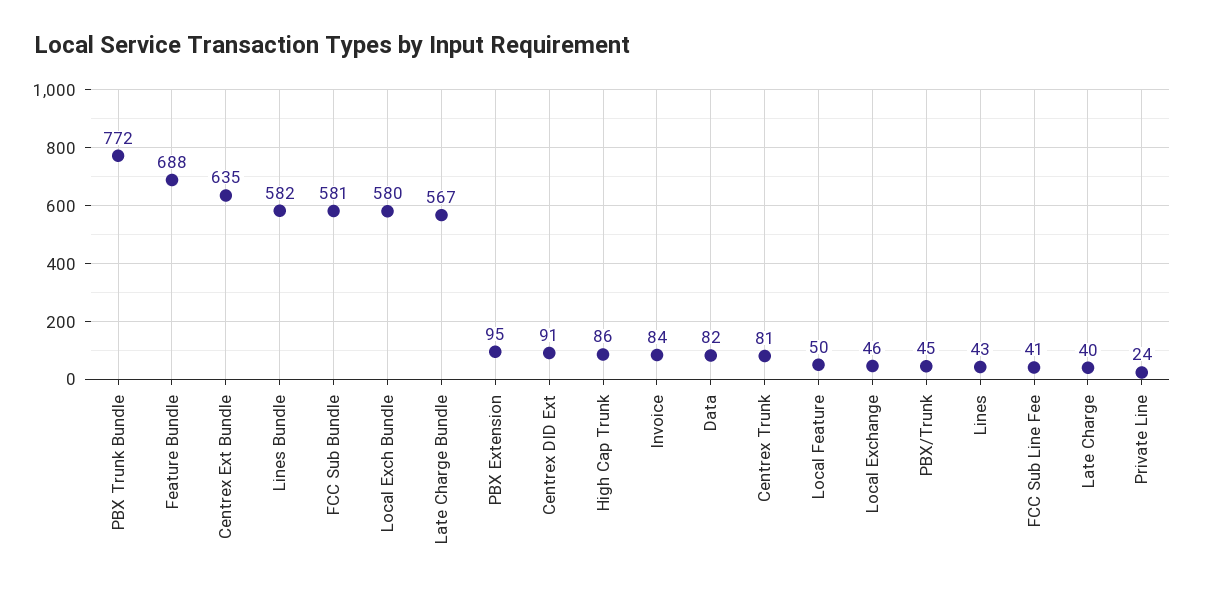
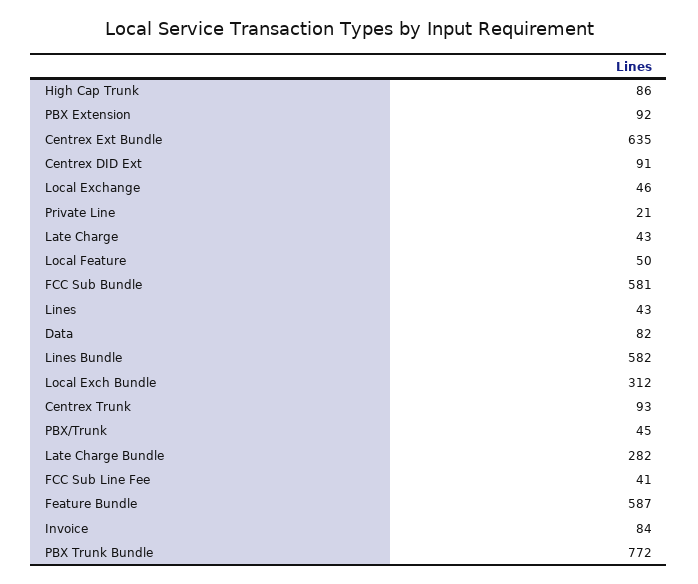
  {
    "PBX Trunk Bundle": 772,
-   "Feature Bundle": 688,
+   "Feature Bundle": 587,
    "Centrex Ext Bundle": 635,
    "Lines Bundle": 582,
    "FCC Sub Bundle": 581,
-   "Local Exch Bundle": 580,
+   "Local Exch Bundle": 312,
-   "Late Charge Bundle": 567,
+   "Late Charge Bundle": 282,
-   "PBX Extension": 95,
+   "PBX Extension": 92,
    "Centrex DID Ext": 91,
    "High Cap Trunk": 86,
    "Invoice": 84,
    "Data": 82,
-   "Centrex Trunk": 81,
+   "Centrex Trunk": 93,
    "Local Feature": 50,
    "Local Exchange": 46,
    "PBX/Trunk": 45,
    "Lines": 43,
    "FCC Sub Line Fee": 41,
-   "Late Charge": 40,
+   "Late Charge": 43,
-   "Private Line": 24
+   "Private Line": 21
  }

